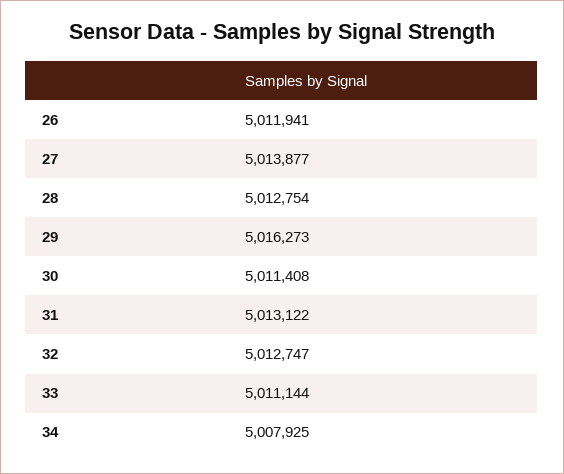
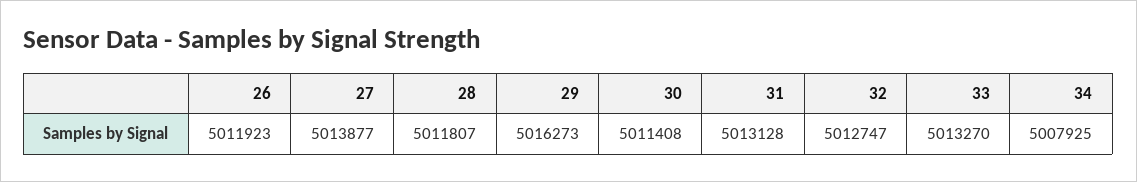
  {
-   "26": 5011941,
+   "26": 5011923,
    "27": 5013877,
-   "28": 5012754,
+   "28": 5011807,
    "29": 5016273,
    "30": 5011408,
-   "31": 5013122,
+   "31": 5013128,
    "32": 5012747,
-   "33": 5011144,
+   "33": 5013270,
    "34": 5007925
  }

